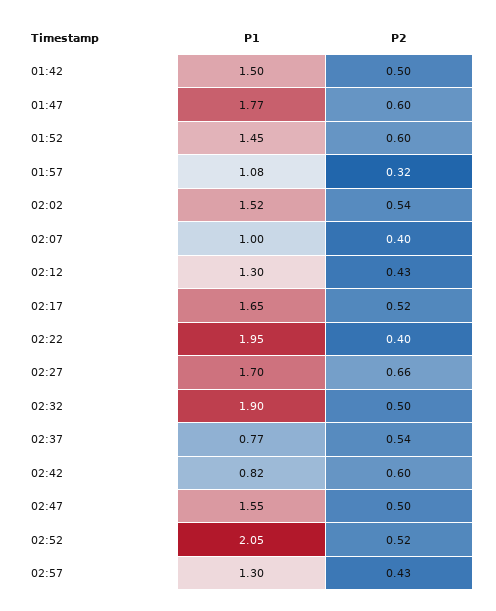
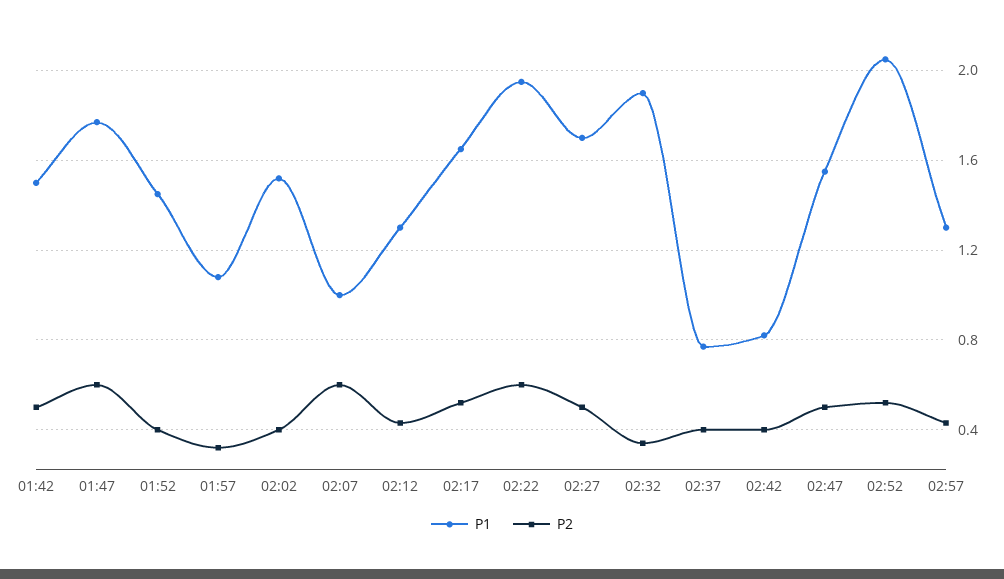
  {
    "P1": {
      "01:42": 1.5,
      "01:47": 1.77,
      "01:52": 1.45,
      "01:57": 1.08,
      "02:02": 1.52,
      "02:07": 1,
      "02:12": 1.3,
      "02:17": 1.65,
      "02:22": 1.95,
      "02:27": 1.7,
      "02:32": 1.9,
      "02:37": 0.77,
      "02:42": 0.82,
      "02:47": 1.55,
      "02:52": 2.05,
      "02:57": 1.3
    },
    "P2": {
      "01:42": 0.5,
      "01:47": 0.6,
-     "01:52": 0.6,
+     "01:52": 0.4,
      "01:57": 0.32,
-     "02:02": 0.54,
+     "02:02": 0.4,
-     "02:07": 0.4,
+     "02:07": 0.6,
      "02:12": 0.43,
      "02:17": 0.52,
-     "02:22": 0.4,
+     "02:22": 0.6,
-     "02:27": 0.66,
+     "02:27": 0.5,
-     "02:32": 0.5,
+     "02:32": 0.35,
-     "02:37": 0.54,
+     "02:37": 0.4,
-     "02:42": 0.6,
+     "02:42": 0.4,
      "02:47": 0.5,
      "02:52": 0.52,
      "02:57": 0.43
    }
  }

